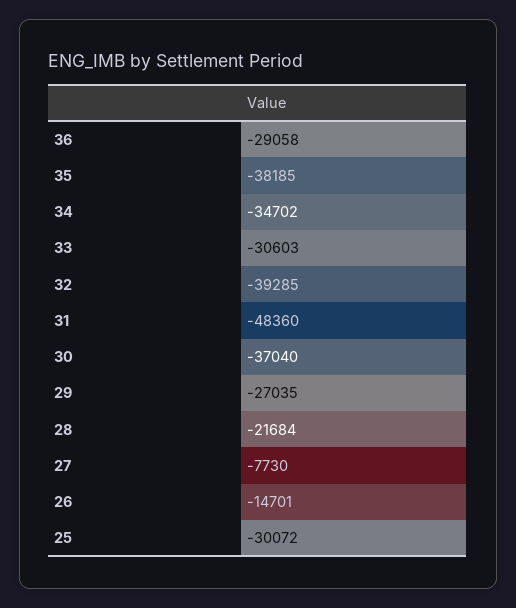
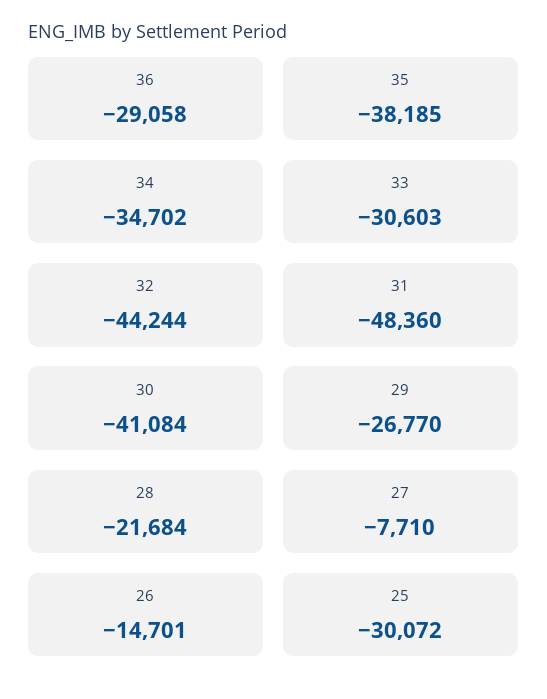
  {
    "36": -29058,
    "35": -38185,
    "34": -34702,
    "33": -30603,
-   "32": -39285,
+   "32": -44244,
    "31": -48360,
-   "30": -37040,
+   "30": -41084,
-   "29": -27035,
+   "29": -26770,
    "28": -21684,
-   "27": -7730,
+   "27": -7710,
    "26": -14701,
    "25": -30072
  }

